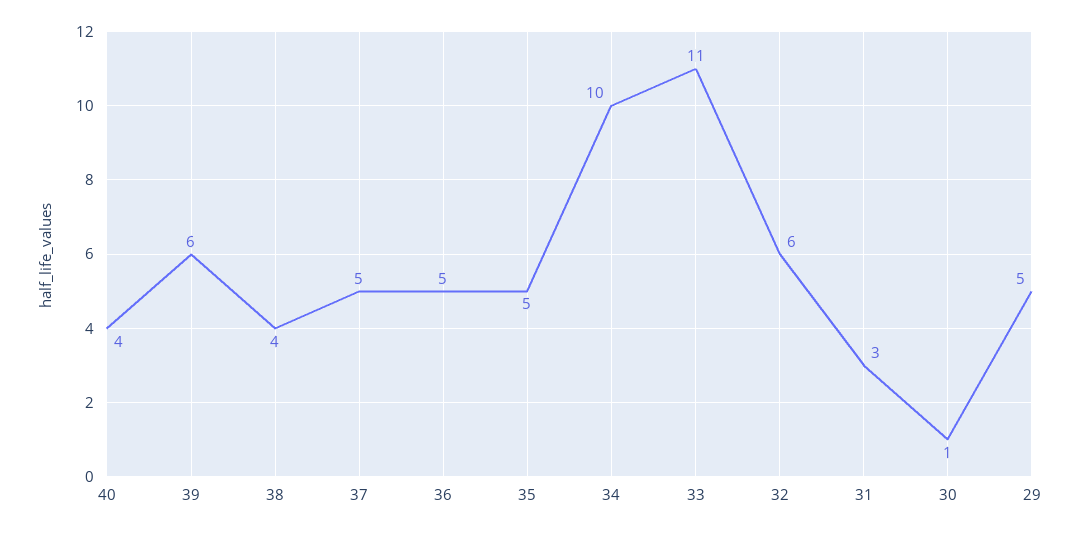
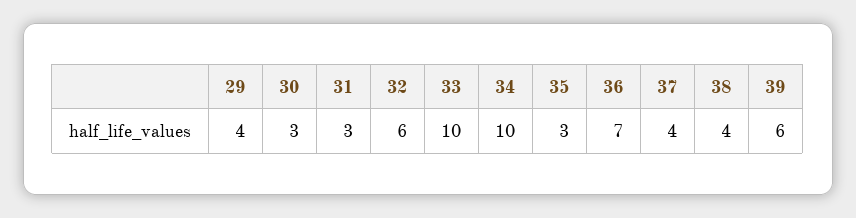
  {
-   "40": 4,
    "39": 6,
    "38": 4,
-   "37": 5,
+   "37": 4,
-   "36": 5,
+   "36": 7,
-   "35": 5,
+   "35": 3,
    "34": 10,
-   "33": 11,
+   "33": 10,
    "32": 6,
    "31": 3,
-   "30": 1,
+   "30": 3,
-   "29": 5
+   "29": 4
  }

